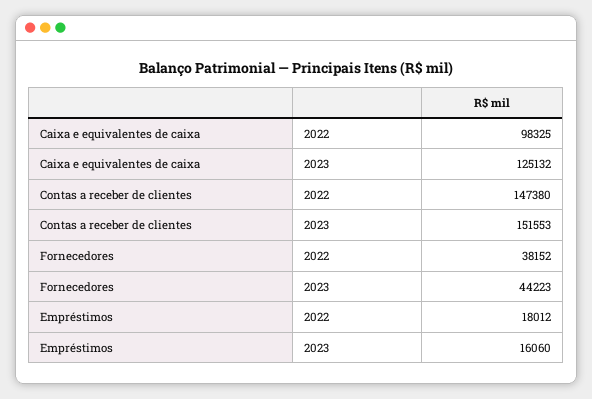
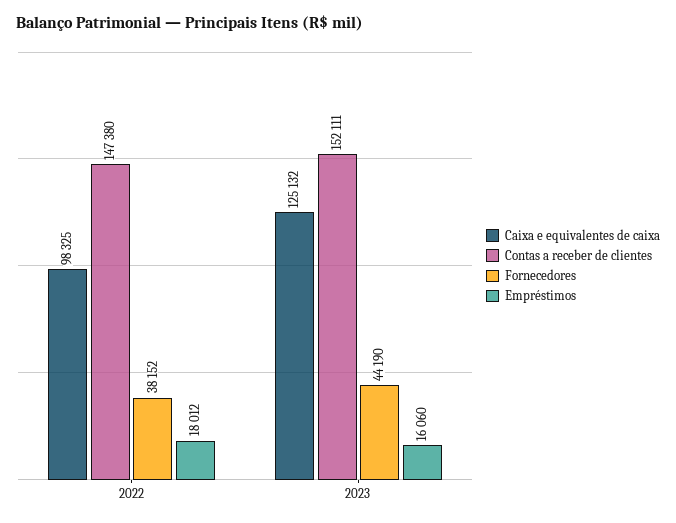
  {
    "Caixa e equivalentes de caixa": {
      "2022": 98325,
      "2023": 125132
    },
    "Contas a receber de clientes": {
      "2022": 147380,
-     "2023": 151553
+     "2023": 152111
    },
    "Fornecedores": {
      "2022": 38152,
-     "2023": 44223
+     "2023": 44190
    },
    "Empréstimos": {
      "2022": 18012,
      "2023": 16060
    }
  }

